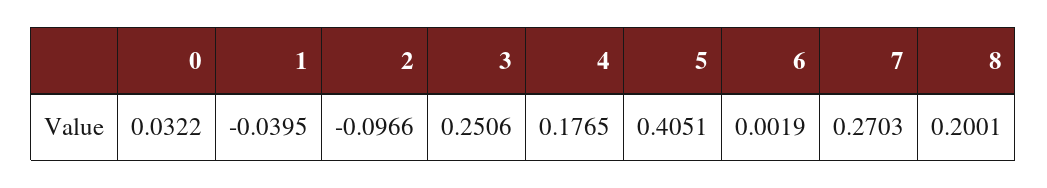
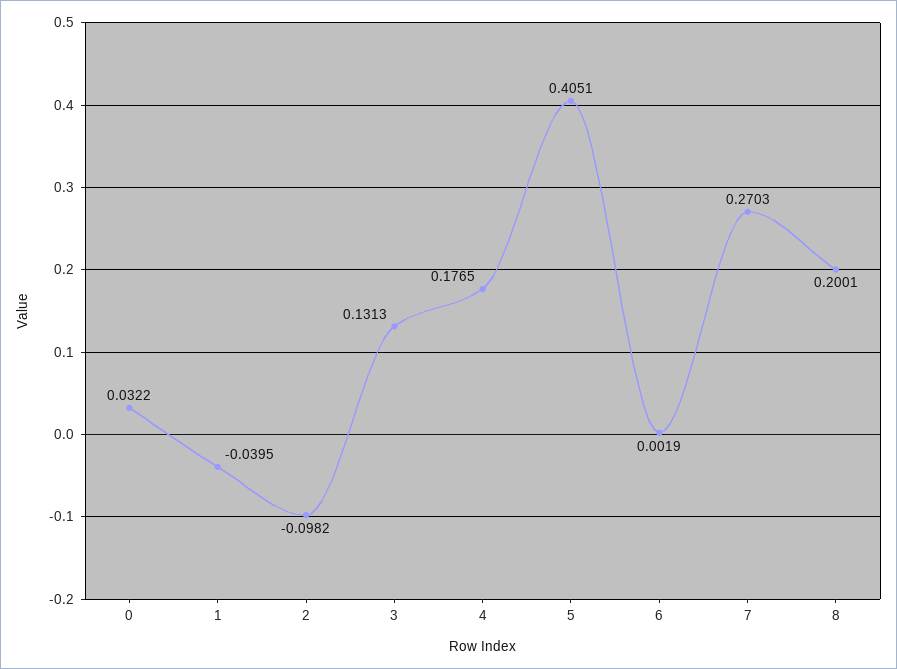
  {
    "0": 0.0322,
    "1": -0.0395,
-   "2": -0.0966,
+   "2": -0.0982,
-   "3": 0.2506,
+   "3": 0.1313,
    "4": 0.1765,
    "5": 0.4051,
    "6": 0.0019,
    "7": 0.2703,
    "8": 0.2001
  }

